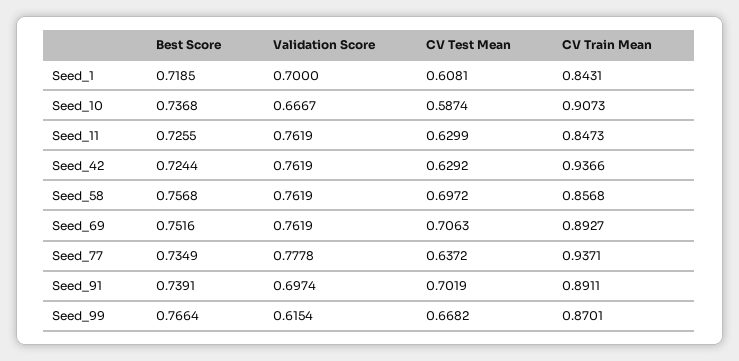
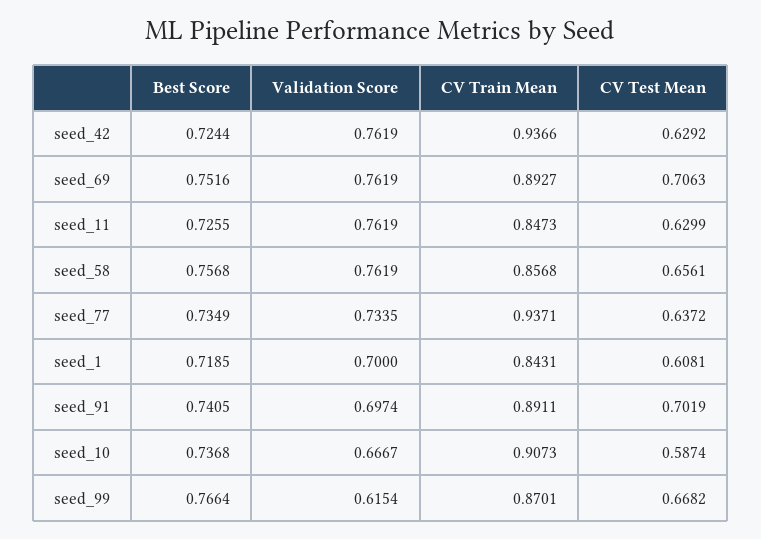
  {
    "Best Score": {
      "Seed_1": 0.7185,
      "Seed_10": 0.7368,
      "Seed_11": 0.7255,
      "Seed_42": 0.7244,
      "Seed_58": 0.7568,
      "Seed_69": 0.7516,
      "Seed_77": 0.7349,
-     "Seed_91": 0.7391,
+     "Seed_91": 0.7405,
      "Seed_99": 0.7664
    },
    "Validation Score": {
      "Seed_1": 0.7,
      "Seed_10": 0.6667,
      "Seed_11": 0.7619,
      "Seed_42": 0.7619,
      "Seed_58": 0.7619,
      "Seed_69": 0.7619,
-     "Seed_77": 0.7778,
+     "Seed_77": 0.7335,
      "Seed_91": 0.6974,
      "Seed_99": 0.6154
    },
    "CV Test Mean": {
      "Seed_1": 0.6081,
      "Seed_10": 0.5874,
      "Seed_11": 0.6299,
      "Seed_42": 0.6292,
-     "Seed_58": 0.6972,
+     "Seed_58": 0.6561,
      "Seed_69": 0.7063,
      "Seed_77": 0.6372,
      "Seed_91": 0.7019,
      "Seed_99": 0.6682
    },
    "CV Train Mean": {
      "Seed_1": 0.8431,
      "Seed_10": 0.9073,
      "Seed_11": 0.8473,
      "Seed_42": 0.9366,
      "Seed_58": 0.8568,
      "Seed_69": 0.8927,
      "Seed_77": 0.9371,
      "Seed_91": 0.8911,
      "Seed_99": 0.8701
    }
  }

